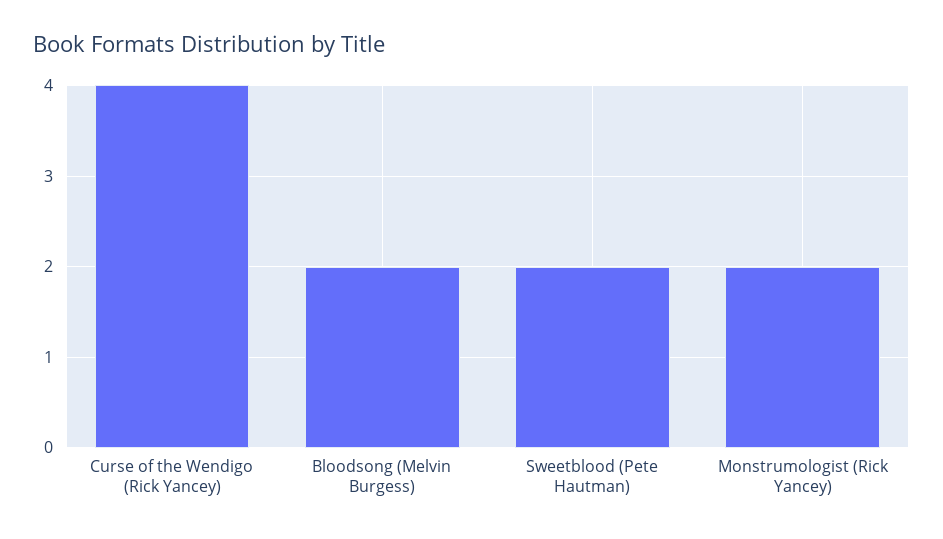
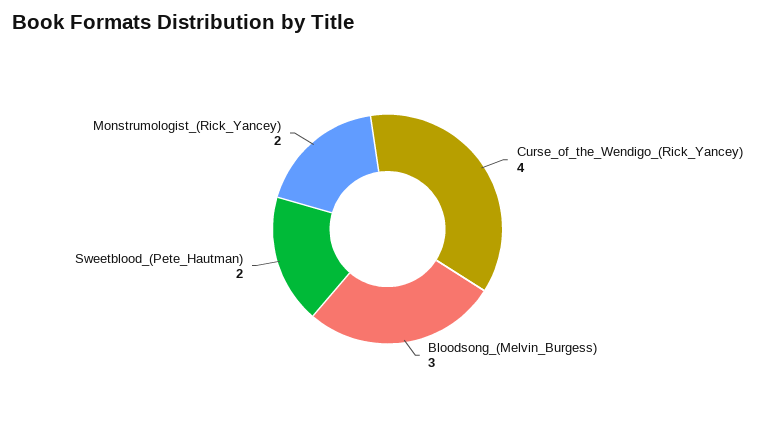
  {
    "Curse of the Wendigo (Rick Yancey)": 4,
-   "Bloodsong (Melvin Burgess)": 2,
+   "Bloodsong (Melvin Burgess)": 3,
    "Sweetblood (Pete Hautman)": 2,
    "Monstrumologist (Rick Yancey)": 2
  }

